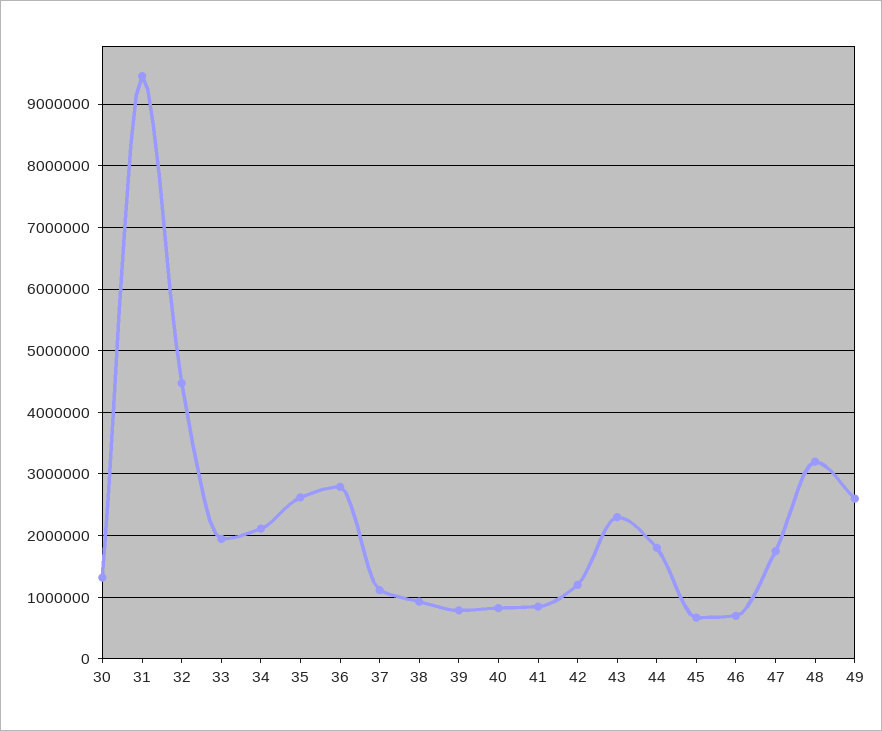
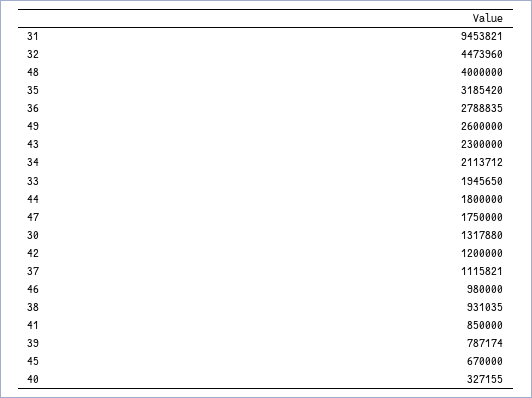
  {
    "30": 1317880,
    "31": 9453821,
    "32": 4473960,
    "33": 1945650,
    "34": 2113712,
-   "35": 2600000,
+   "35": 3185420,
    "36": 2788835,
    "37": 1115821,
    "38": 931035,
    "39": 787174,
-   "40": 800000,
+   "40": 327155,
    "41": 850000,
    "42": 1200000,
    "43": 2300000,
    "44": 1800000,
    "45": 670000,
-   "46": 700000,
+   "46": 980000,
    "47": 1750000,
-   "48": 3200000,
+   "48": 4000000,
    "49": 2600000
  }

